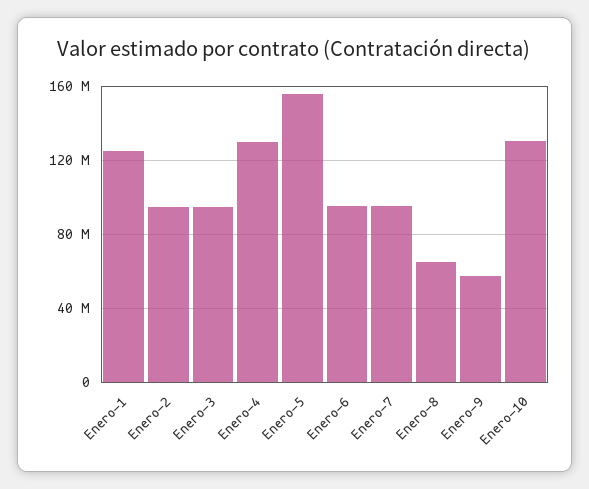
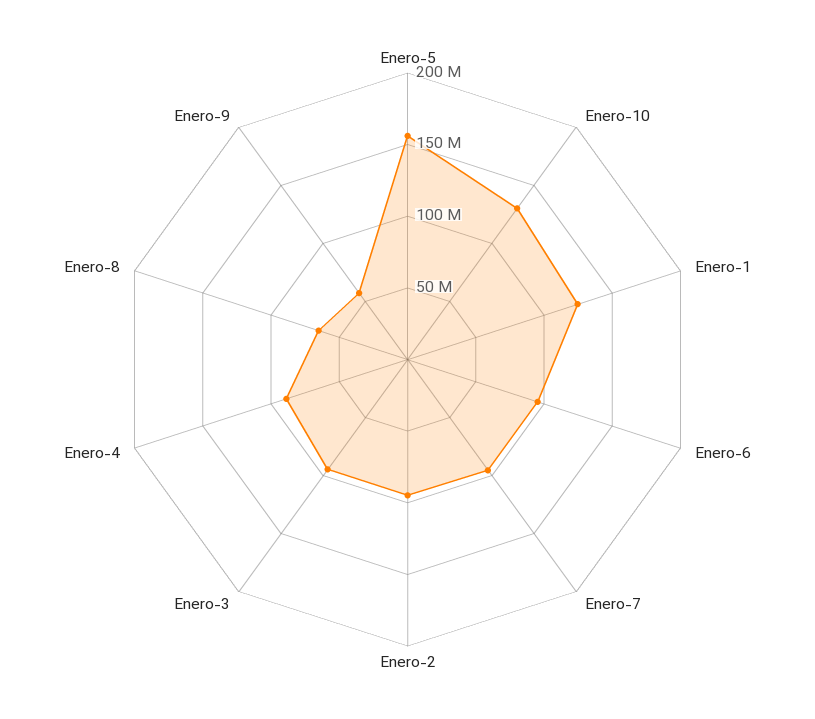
  {
    "Enero-1": 125000000,
    "Enero-2": 95000000,
    "Enero-3": 95000000,
-   "Enero-4": 130000000,
+   "Enero-4": 90000000,
    "Enero-5": 155000000,
    "Enero-6": 95000000,
    "Enero-7": 95000000,
    "Enero-8": 65000000,
    "Enero-9": 55000000,
    "Enero-10": 130000000
  }

